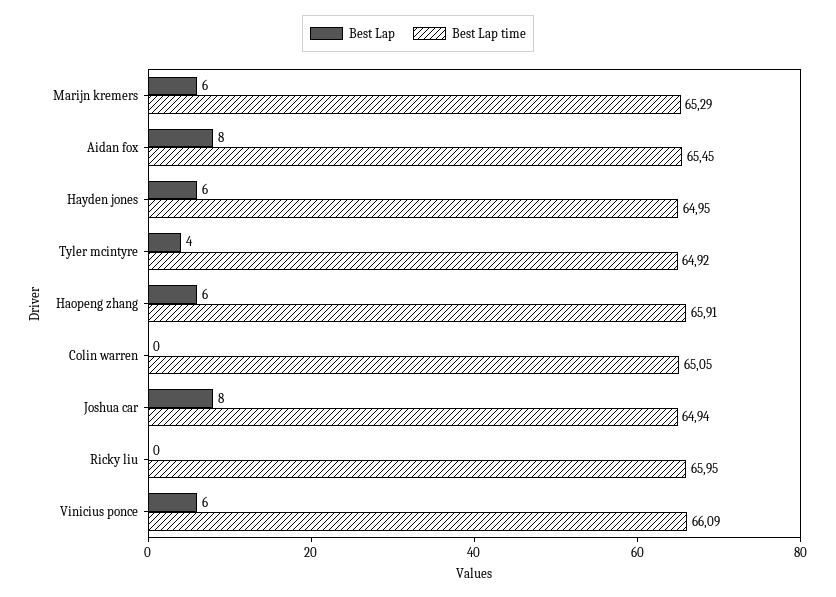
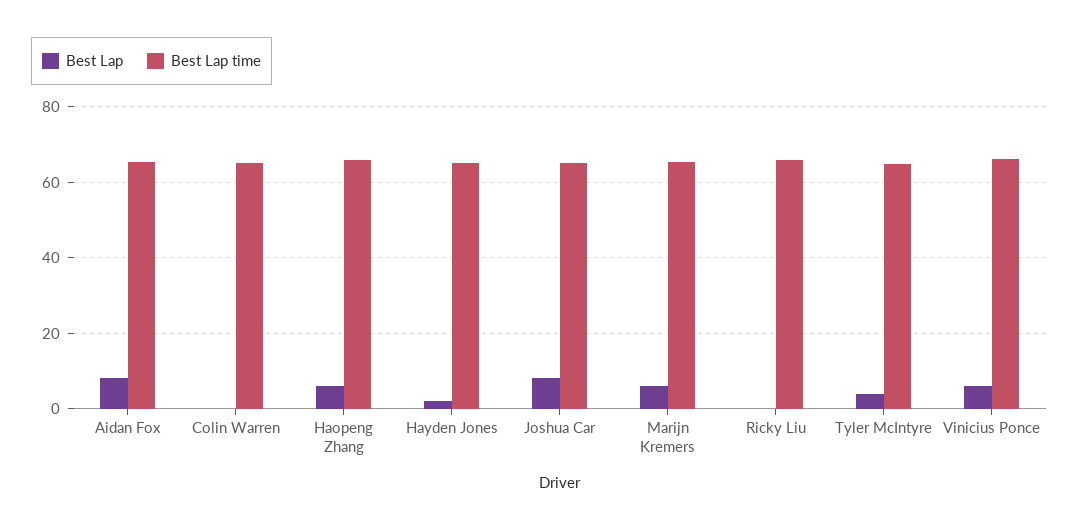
  {
    "Best Lap": {
      "Marijn kremers": 6,
      "Aidan fox": 8,
-     "Hayden jones": 6,
+     "Hayden jones": 2,
      "Tyler mcintyre": 4,
      "Haopeng zhang": 6,
      "Colin warren": 0,
      "Joshua car": 8,
      "Ricky liu": 0,
      "Vinicius ponce": 6
    },
    "Best Lap time": {
      "Marijn kremers": 65.29,
      "Aidan fox": 65.45,
      "Hayden jones": 64.95,
      "Tyler mcintyre": 64.92,
      "Haopeng zhang": 65.91,
      "Colin warren": 65.05,
      "Joshua car": 64.94,
      "Ricky liu": 65.95,
      "Vinicius ponce": 66.09
    }
  }

